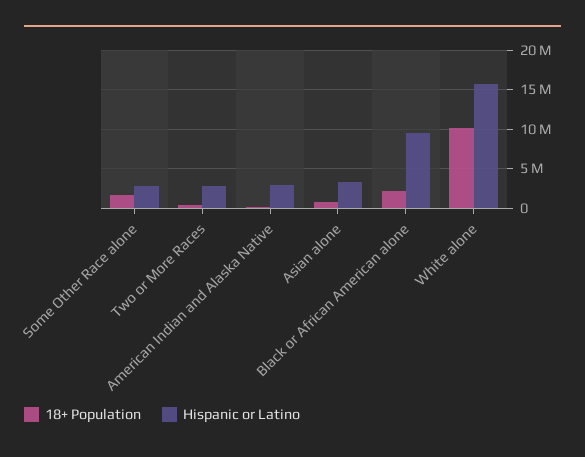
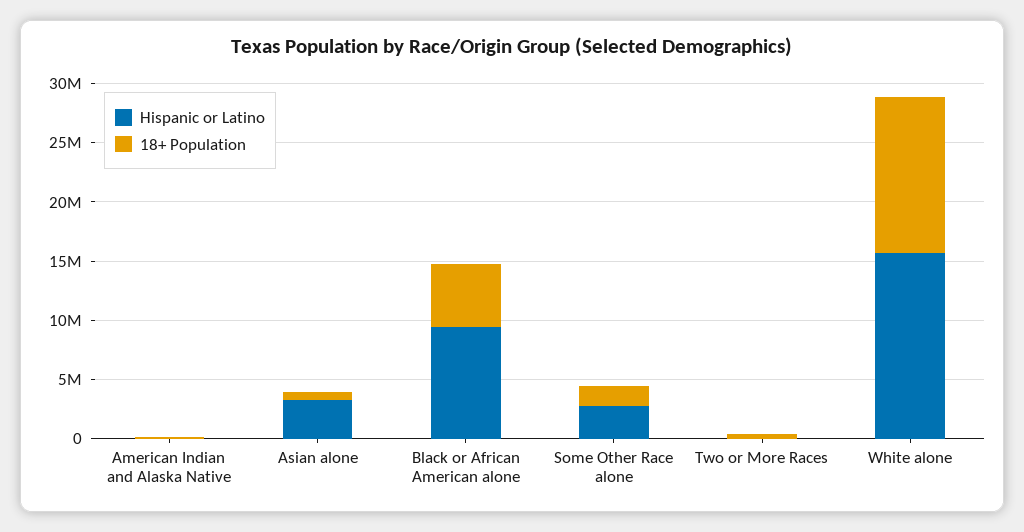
  {
    "18+ Population": {
      "Some Other Race alone": 2000000,
      "Two or More Races": 0,
      "American Indian and Alaska Native": 0,
      "Asian alone": 1000000,
-     "Black or African American alone": 2000000,
+     "Black or African American alone": 5000000,
-     "White alone": 10000000
+     "White alone": 13000000
    },
    "Hispanic or Latino": {
      "Some Other Race alone": 3000000,
-     "Two or More Races": 3000000,
+     "Two or More Races": 0,
-     "American Indian and Alaska Native": 3000000,
+     "American Indian and Alaska Native": 0,
      "Asian alone": 3000000,
      "Black or African American alone": 9000000,
      "White alone": 16000000
    }
  }

